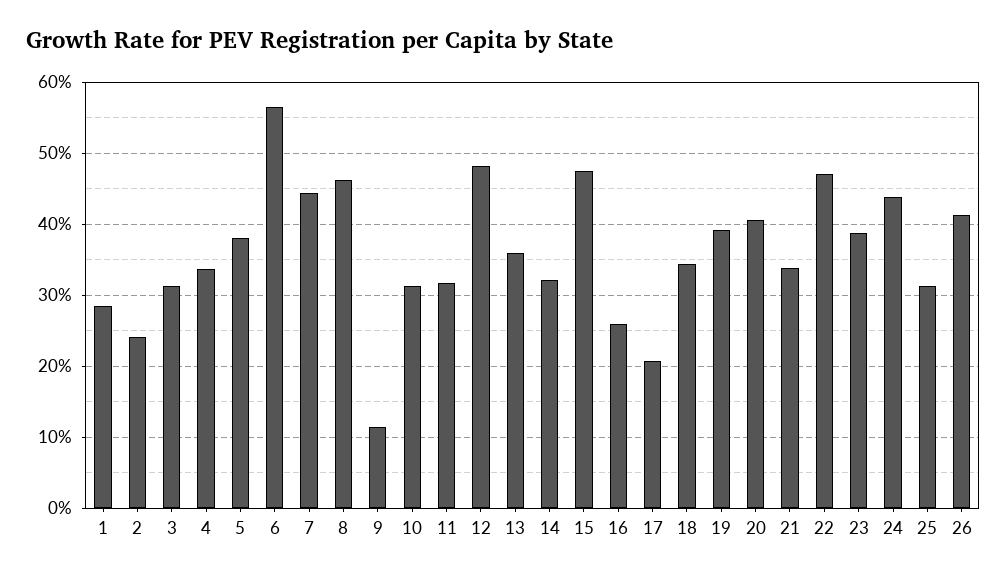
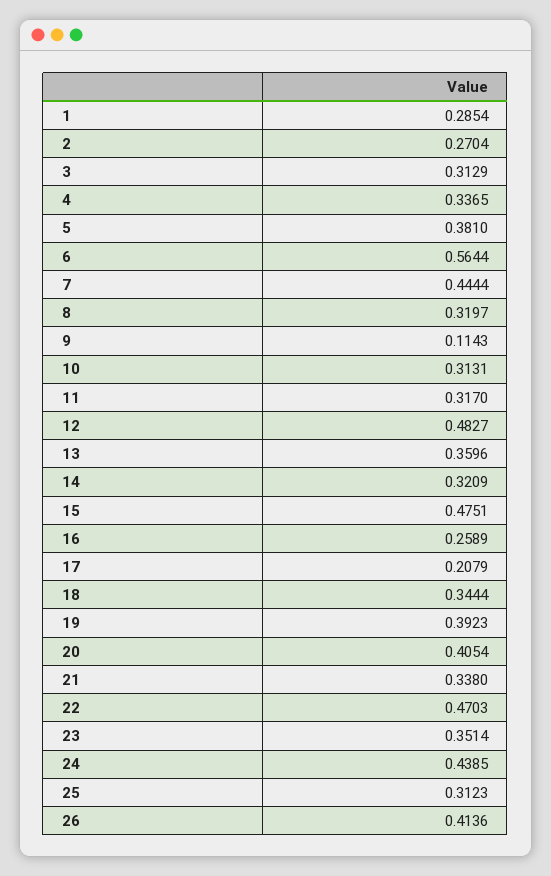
  {
    "1": 0.2854,
-   "2": 0.24,
+   "2": 0.2704,
    "3": 0.3129,
    "4": 0.3365,
    "5": 0.381,
    "6": 0.5644,
    "7": 0.4444,
-   "8": 0.46,
+   "8": 0.3197,
    "9": 0.1143,
    "10": 0.3131,
    "11": 0.317,
    "12": 0.4827,
    "13": 0.3596,
    "14": 0.3209,
    "15": 0.4751,
    "16": 0.2589,
    "17": 0.2079,
    "18": 0.3444,
    "19": 0.3923,
    "20": 0.4054,
    "21": 0.338,
    "22": 0.4703,
-   "23": 0.39,
+   "23": 0.3514,
    "24": 0.4385,
    "25": 0.3123,
    "26": 0.4136
  }

